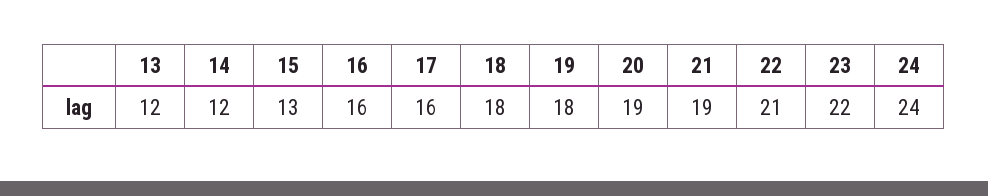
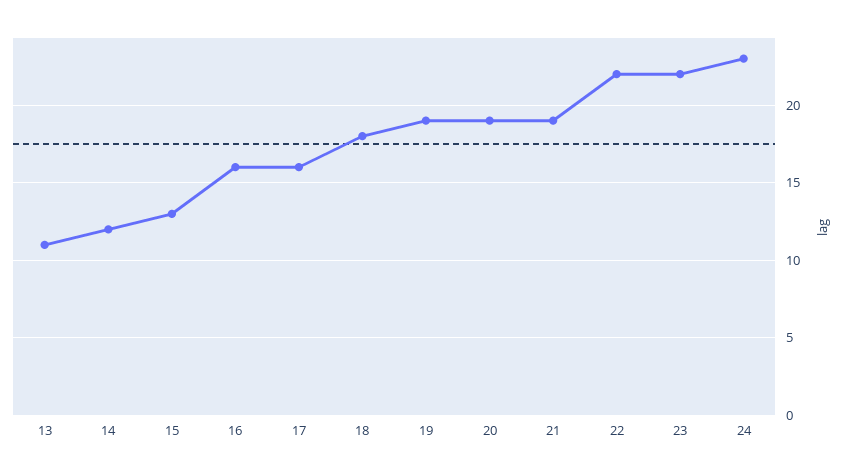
  {
-   "13": 12,
+   "13": 11,
    "14": 12,
    "15": 13,
    "16": 16,
    "17": 16,
    "18": 18,
-   "19": 18,
+   "19": 19,
    "20": 19,
    "21": 19,
-   "22": 21,
+   "22": 22,
    "23": 22,
-   "24": 24
+   "24": 23
  }

